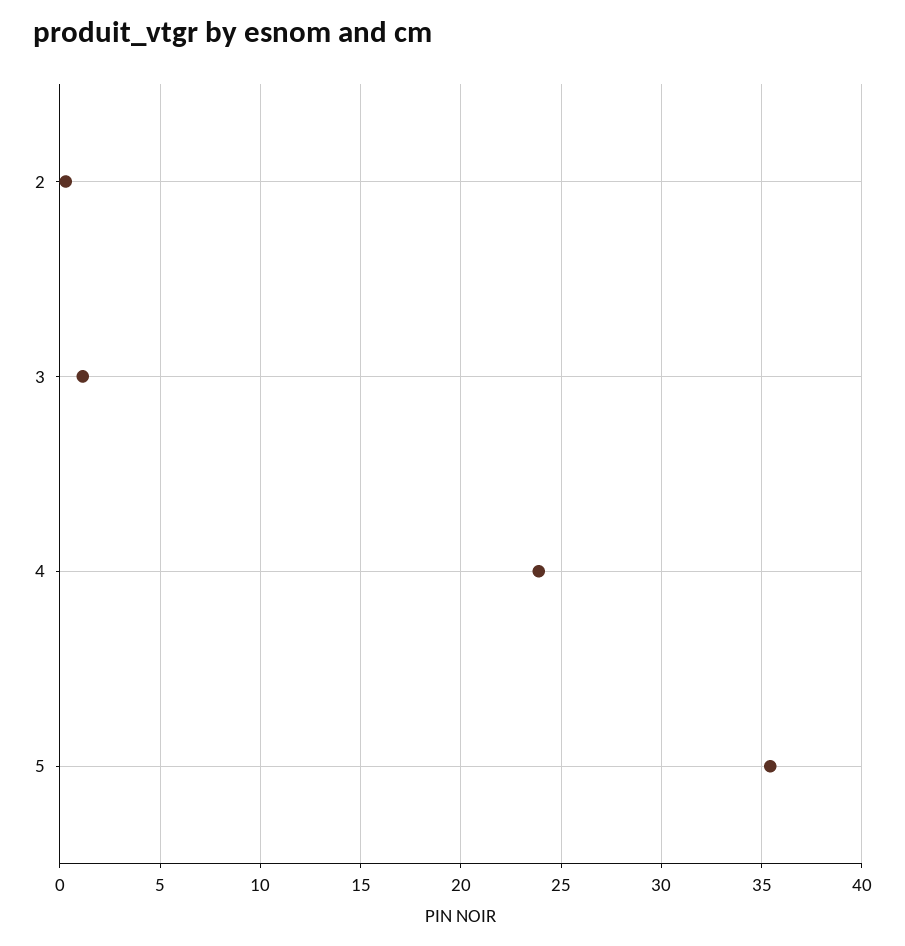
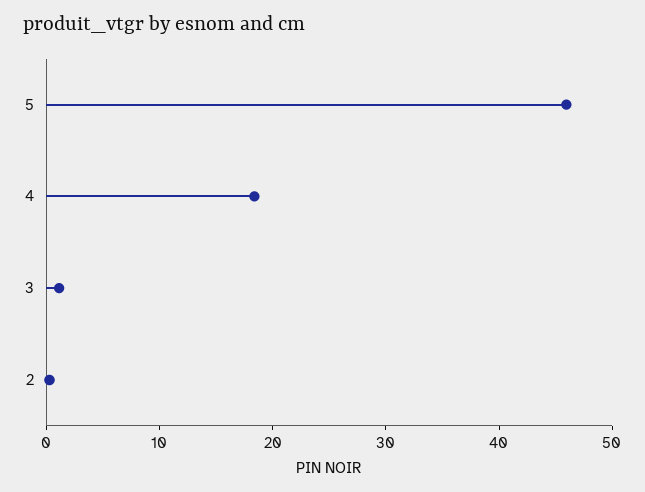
  {
    "2": 0.5,
    "3": 1,
-   "4": 24,
+   "4": 18,
-   "5": 35.5
+   "5": 46
  }

